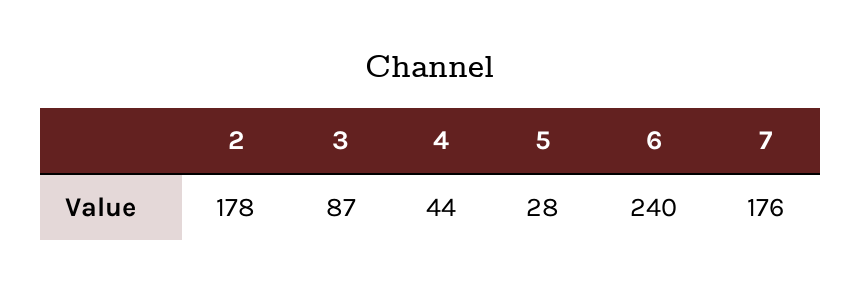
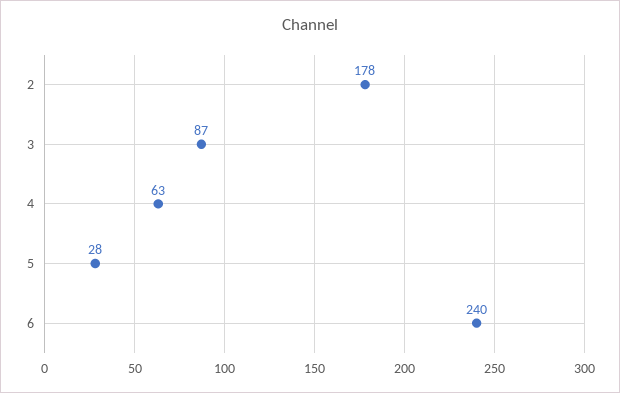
  {
    "2": 178,
    "3": 87,
-   "4": 44,
+   "4": 63,
    "5": 28,
-   "6": 240,
+   "6": 240
-   "7": 176
  }

